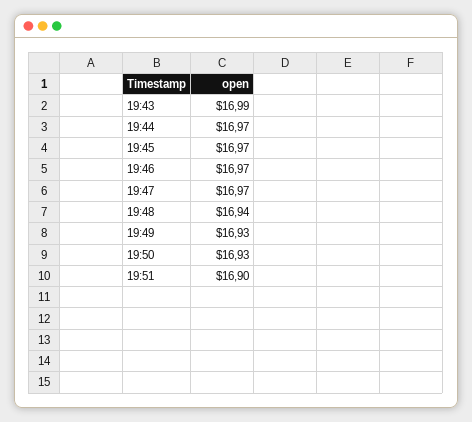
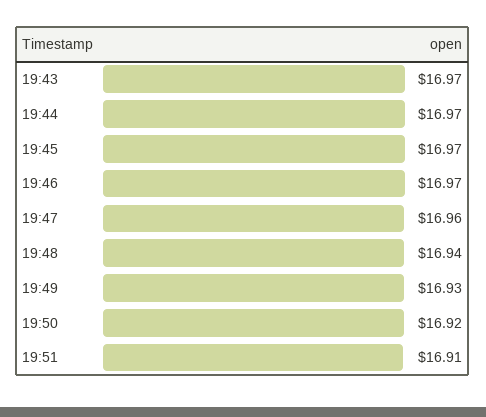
  {
-   "19:43": 16.99,
+   "19:43": 16.97,
    "19:44": 16.97,
    "19:45": 16.97,
    "19:46": 16.97,
-   "19:47": 16.97,
+   "19:47": 16.96,
    "19:48": 16.94,
    "19:49": 16.93,
-   "19:50": 16.93,
+   "19:50": 16.92,
-   "19:51": 16.9
+   "19:51": 16.91
  }

